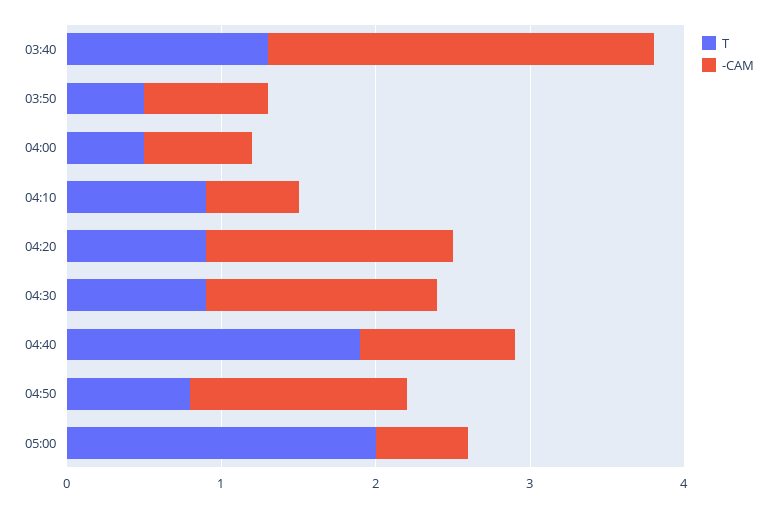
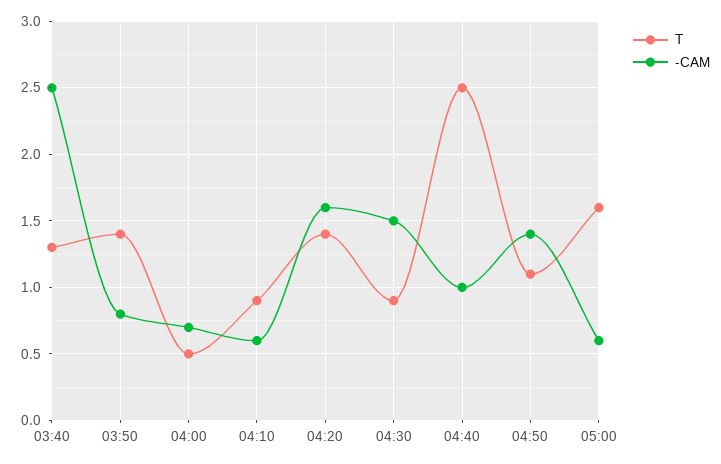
  {
    "T": {
      "03:40": 1.3,
-     "03:50": 0.5,
+     "03:50": 1.4,
      "04:00": 0.5,
      "04:10": 0.9,
-     "04:20": 0.9,
+     "04:20": 1.4,
      "04:30": 0.9,
-     "04:40": 1.9,
+     "04:40": 2.5,
-     "04:50": 0.8,
+     "04:50": 1.1,
-     "05:00": 2
+     "05:00": 1.6
    },
    "-CAM": {
      "03:40": 2.5,
      "03:50": 0.8,
      "04:00": 0.7,
      "04:10": 0.6,
      "04:20": 1.6,
      "04:30": 1.5,
      "04:40": 1,
      "04:50": 1.4,
      "05:00": 0.6
    }
  }

